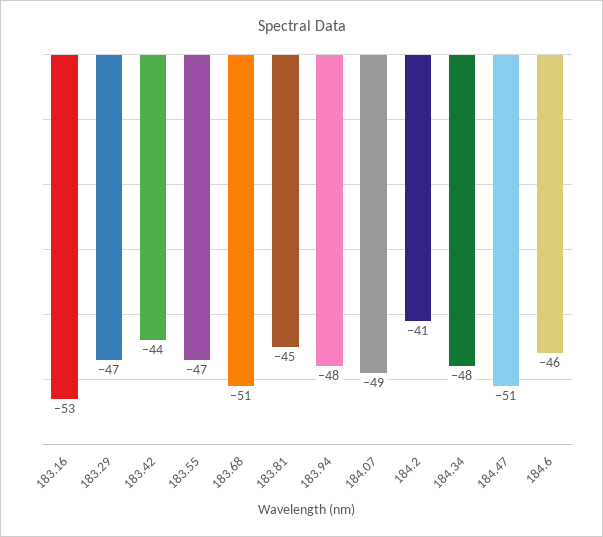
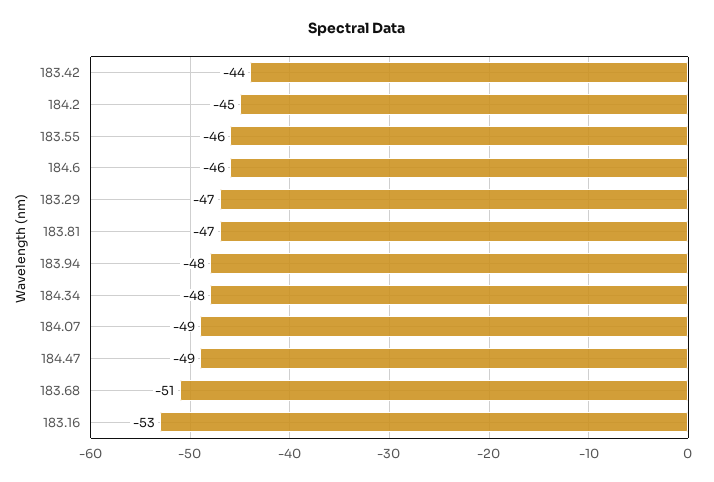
  {
    "183.16": -53,
    "183.29": -47,
    "183.42": -44,
-   "183.55": -47,
+   "183.55": -46,
    "183.68": -51,
-   "183.81": -45,
+   "183.81": -47,
    "183.94": -48,
    "184.07": -49,
-   "184.2": -41,
+   "184.2": -45,
    "184.34": -48,
-   "184.47": -51,
+   "184.47": -49,
    "184.6": -46
  }

